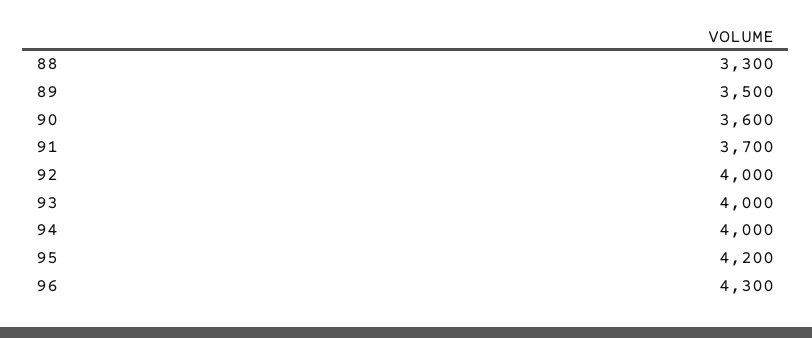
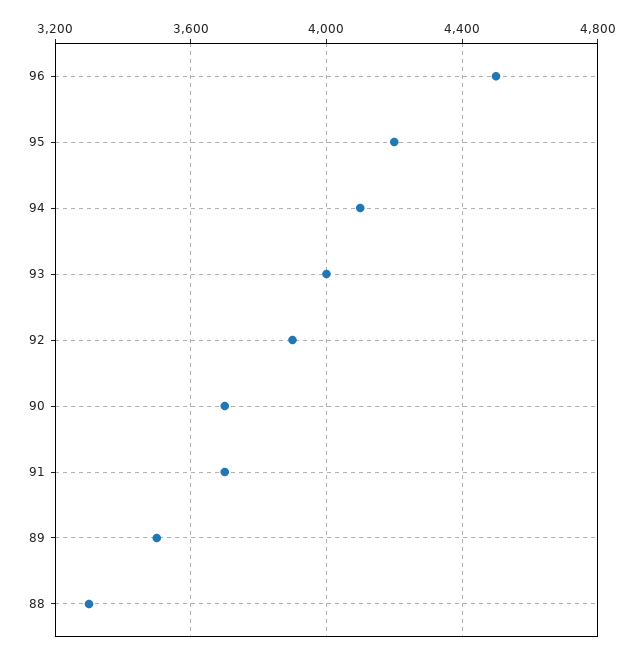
  {
    "88": 3300,
    "89": 3500,
-   "90": 3600,
+   "90": 3700,
    "91": 3700,
-   "92": 4000,
+   "92": 3900,
    "93": 4000,
-   "94": 4000,
+   "94": 4100,
    "95": 4200,
-   "96": 4300
+   "96": 4500
  }

